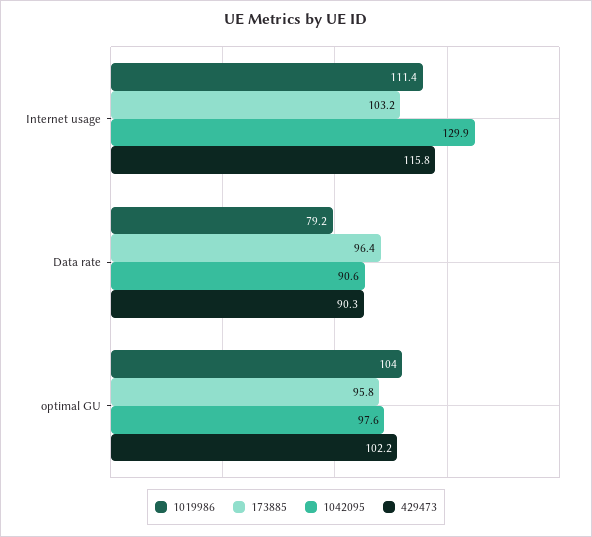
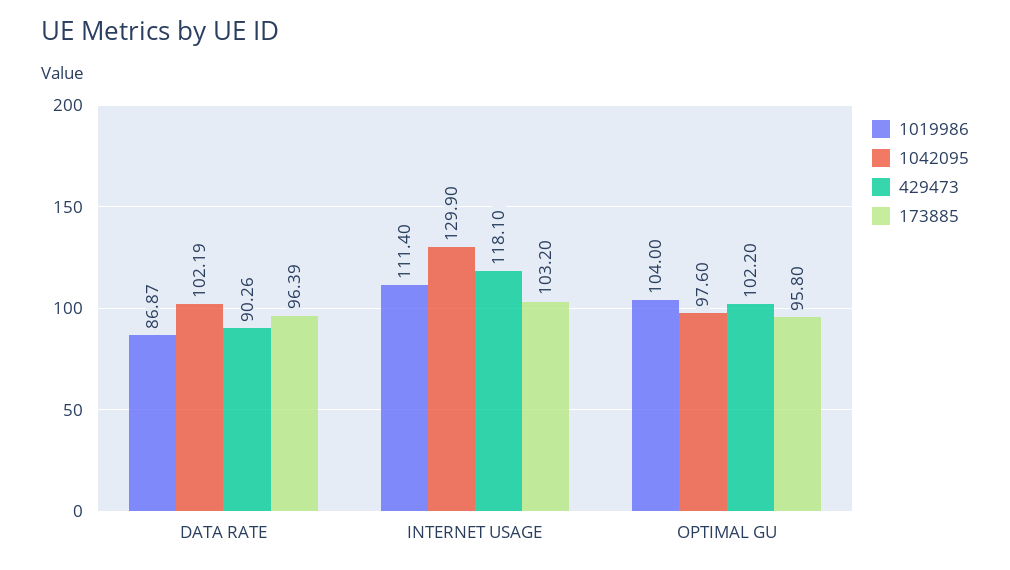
  {
    "1019986": {
      "Internet usage": 111.4,
-     "Data rate": 79.2,
+     "Data rate": 86.87,
      "optimal GU": 104
    },
    "173885": {
      "Internet usage": 103.2,
      "Data rate": 96.39,
      "optimal GU": 95.8
    },
    "1042095": {
      "Internet usage": 129.9,
-     "Data rate": 90.6,
+     "Data rate": 102.19,
      "optimal GU": 97.6
    },
    "429473": {
-     "Internet usage": 115.8,
+     "Internet usage": 118.1,
      "Data rate": 90.26,
      "optimal GU": 102.2
    }
  }

